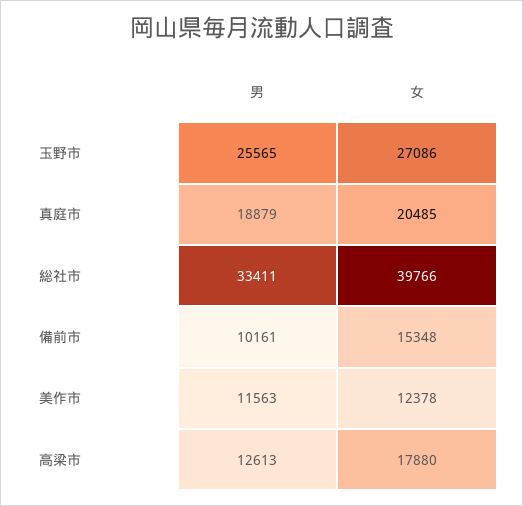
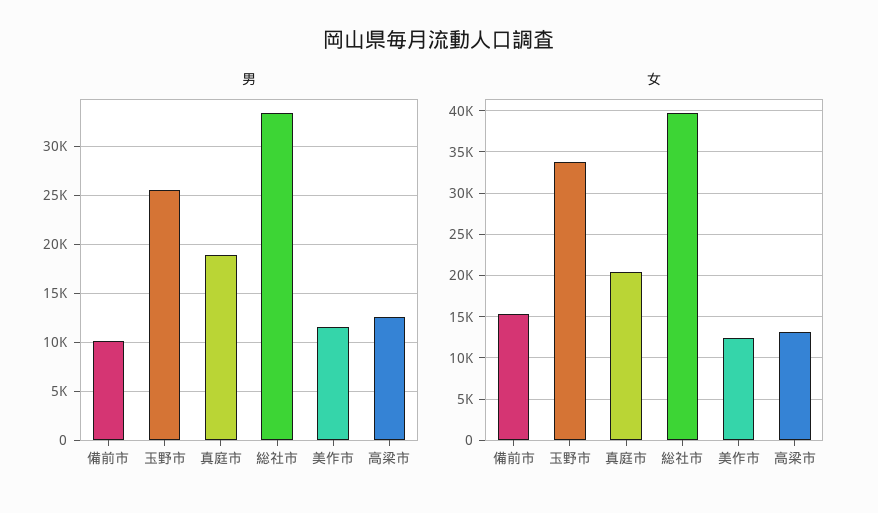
  {
    "男": {
      "玉野市": 25565,
      "真庭市": 18879,
      "総社市": 33411,
      "備前市": 10161,
      "美作市": 11563,
      "高梁市": 12613
    },
    "女": {
-     "玉野市": 27086,
+     "玉野市": 34000,
      "真庭市": 20485,
      "総社市": 39766,
      "備前市": 15348,
      "美作市": 12378,
-     "高梁市": 17880
+     "高梁市": 13000
    }
  }

